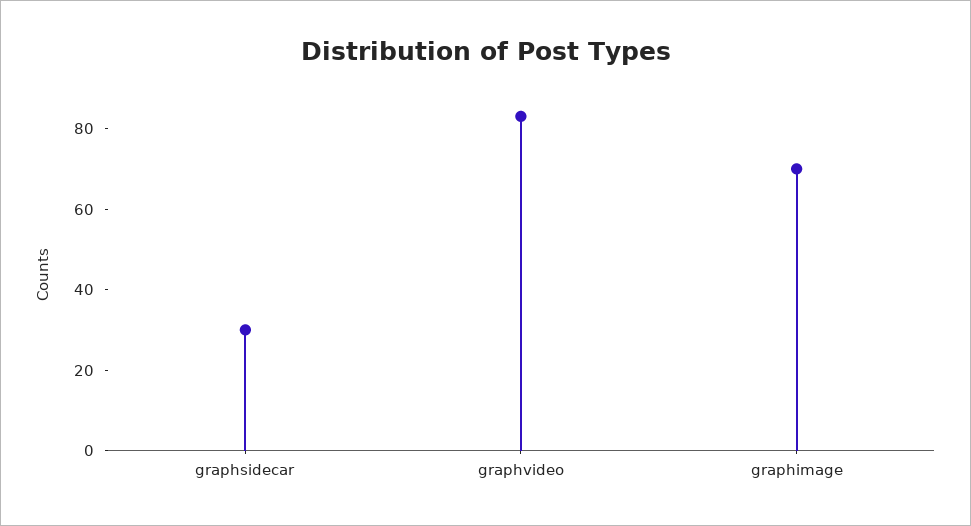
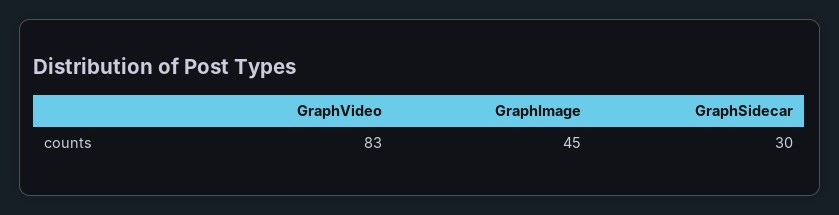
  {
    "graphsidecar": 30,
    "graphvideo": 83,
-   "graphimage": 70
+   "graphimage": 45
  }

